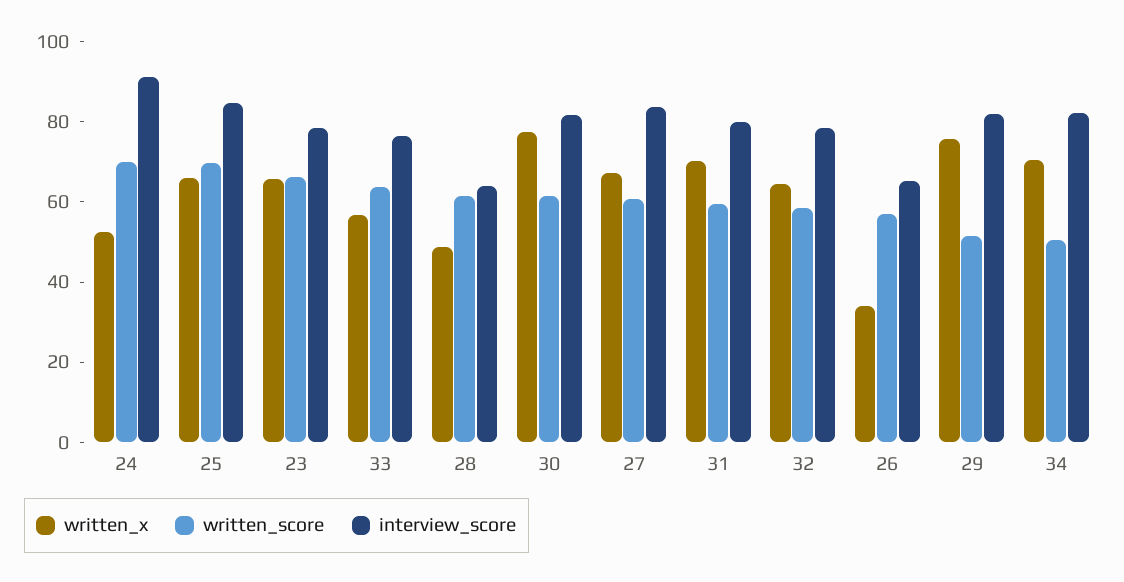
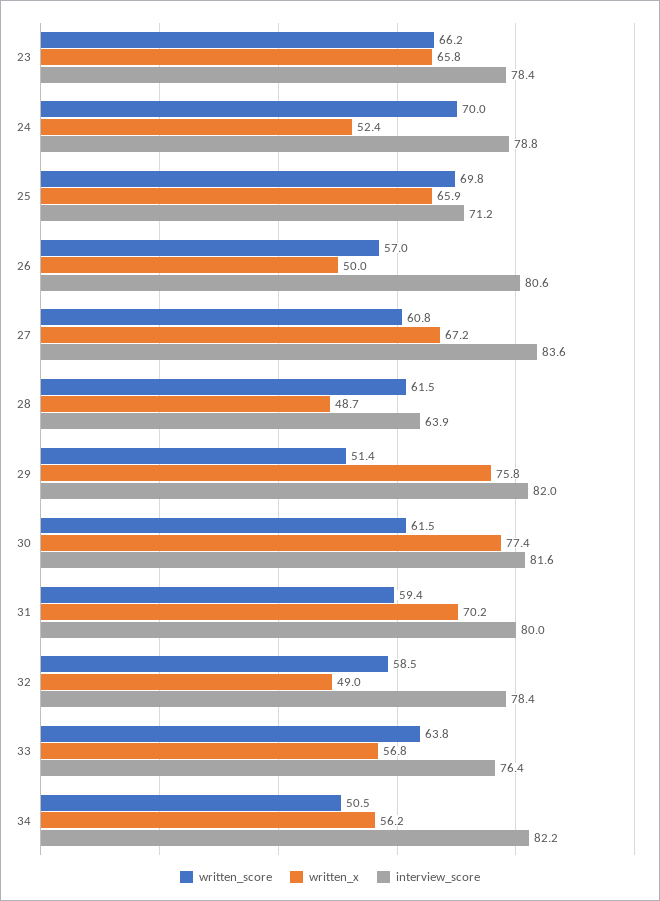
  {
    "written_x": {
      "24": 52.4,
      "25": 65.9,
      "23": 65.8,
      "33": 56.8,
      "28": 48.7,
      "30": 77.4,
      "27": 67.2,
      "31": 70.2,
-     "32": 65,
+     "32": 49,
-     "26": 35,
+     "26": 50,
      "29": 75.8,
-     "34": 70
+     "34": 56.2
    },
    "written_score": {
      "24": 70,
      "25": 69.8,
      "23": 66.2,
      "33": 63.8,
      "28": 61.5,
      "30": 61.5,
      "27": 60.8,
      "31": 59.4,
      "32": 58.5,
      "26": 57,
      "29": 51.4,
      "34": 50.5
    },
    "interview_score": {
-     "24": 90,
+     "24": 78.8,
-     "25": 85,
+     "25": 71.2,
      "23": 78.4,
      "33": 76.4,
      "28": 63.9,
      "30": 81.6,
      "27": 83.6,
      "31": 80,
      "32": 78.4,
-     "26": 65,
+     "26": 80.6,
      "29": 82,
      "34": 82.2
    }
  }

